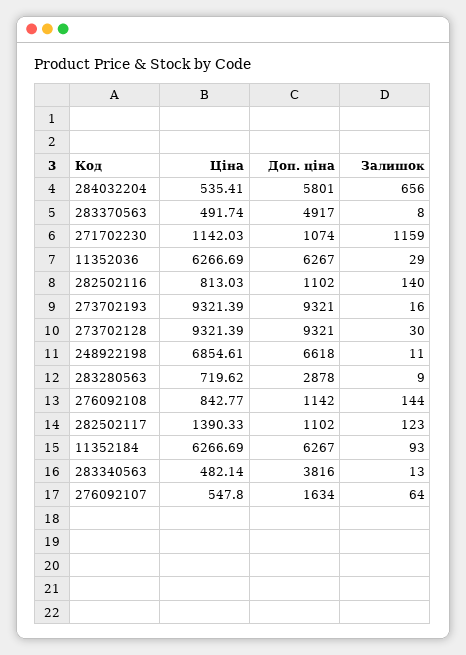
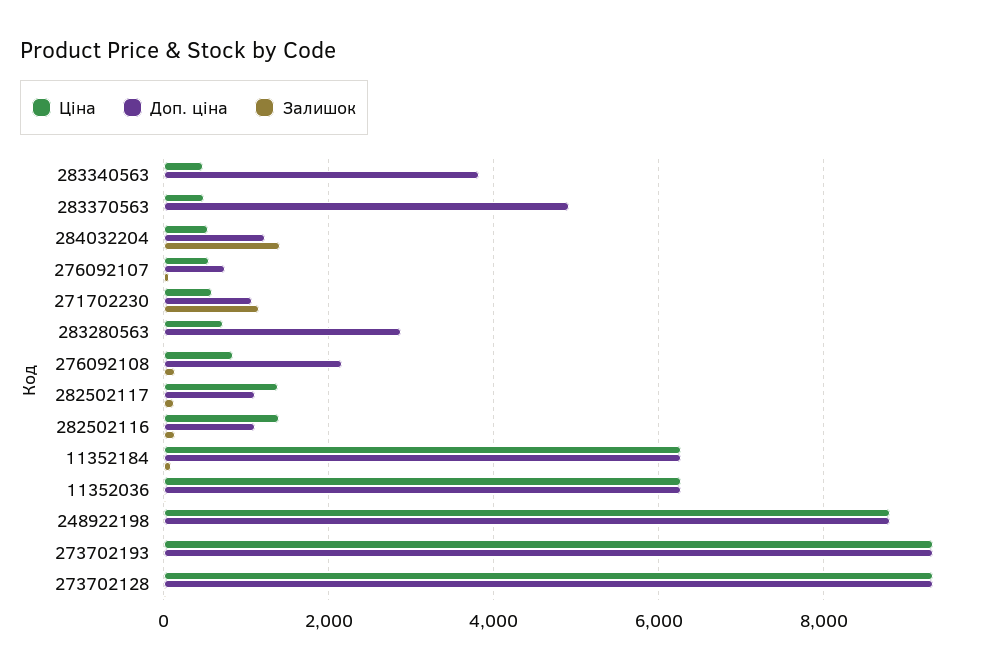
  {
    "Ціна": {
      "284032204": 535.41,
      "283370563": 491.74,
-     "271702230": 1142.03,
+     "271702230": 600,
      "11352036": 6266.69,
-     "282502116": 813.03,
+     "282502116": 1400,
      "273702193": 9321.39,
      "273702128": 9321.39,
-     "248922198": 6854.61,
+     "248922198": 8800,
      "283280563": 719.62,
      "276092108": 842.77,
      "282502117": 1390.33,
      "11352184": 6266.69,
      "283340563": 482.14,
      "276092107": 547.8
    },
    "Доп. ціна": {
-     "284032204": 5801,
+     "284032204": 1200,
      "283370563": 4917,
      "271702230": 1074,
      "11352036": 6267,
      "282502116": 1102,
      "273702193": 9321,
      "273702128": 9321,
-     "248922198": 6618,
+     "248922198": 8800,
      "283280563": 2878,
-     "276092108": 1142,
+     "276092108": 2200,
      "282502117": 1102,
      "11352184": 6267,
      "283340563": 3816,
-     "276092107": 1634
+     "276092107": 800
    },
    "Залишок": {
-     "284032204": 656,
+     "284032204": 1400,
      "283370563": 8,
      "271702230": 1159,
      "11352036": 29,
      "282502116": 140,
      "273702193": 16,
      "273702128": 30,
      "248922198": 11,
      "283280563": 9,
      "276092108": 144,
      "282502117": 123,
      "11352184": 93,
      "283340563": 13,
      "276092107": 64
    }
  }

